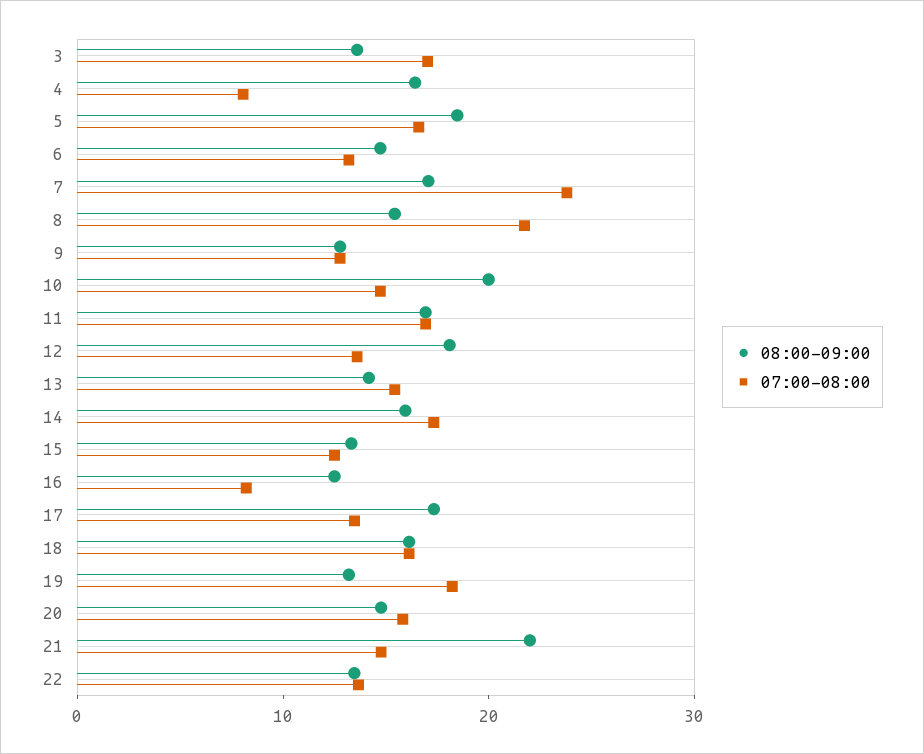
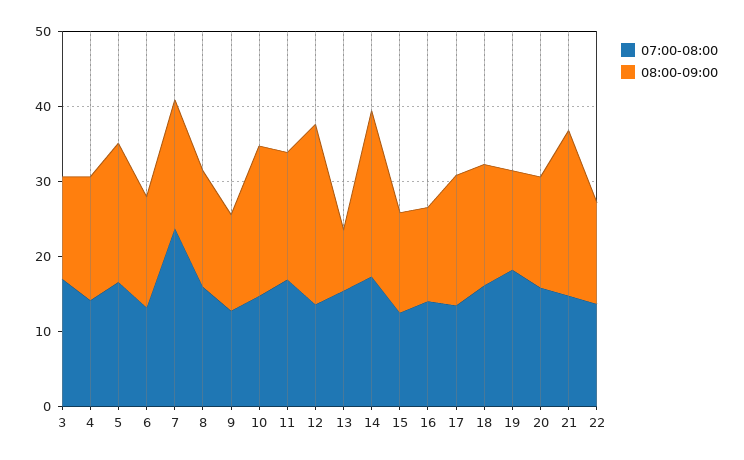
  {
    "08:00-09:00": {
      "3": 14,
      "4": 16,
      "5": 18,
      "6": 14,
      "7": 18,
      "8": 16,
      "9": 12,
      "10": 20,
      "11": 16,
-     "12": 18,
+     "12": 24,
-     "13": 14,
+     "13": 8,
-     "14": 16,
+     "14": 22,
      "15": 14,
      "16": 12,
      "17": 18,
      "18": 16,
      "19": 14,
      "20": 14,
      "21": 22,
      "22": 14
    },
    "07:00-08:00": {
      "3": 18,
-     "4": 8,
+     "4": 14,
      "5": 16,
      "6": 14,
      "7": 24,
-     "8": 22,
+     "8": 16,
      "9": 12,
      "10": 14,
      "11": 16,
      "12": 14,
      "13": 16,
      "14": 18,
      "15": 12,
-     "16": 8,
+     "16": 14,
      "17": 14,
      "18": 16,
      "19": 18,
      "20": 16,
      "21": 14,
      "22": 14
    }
  }

